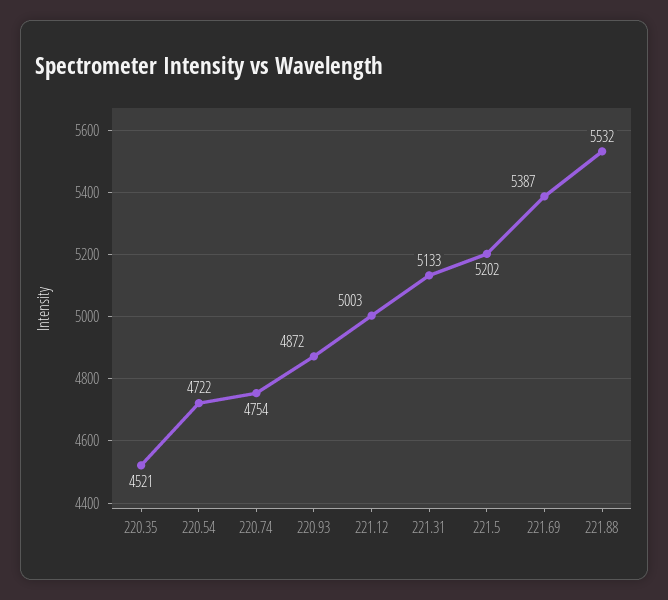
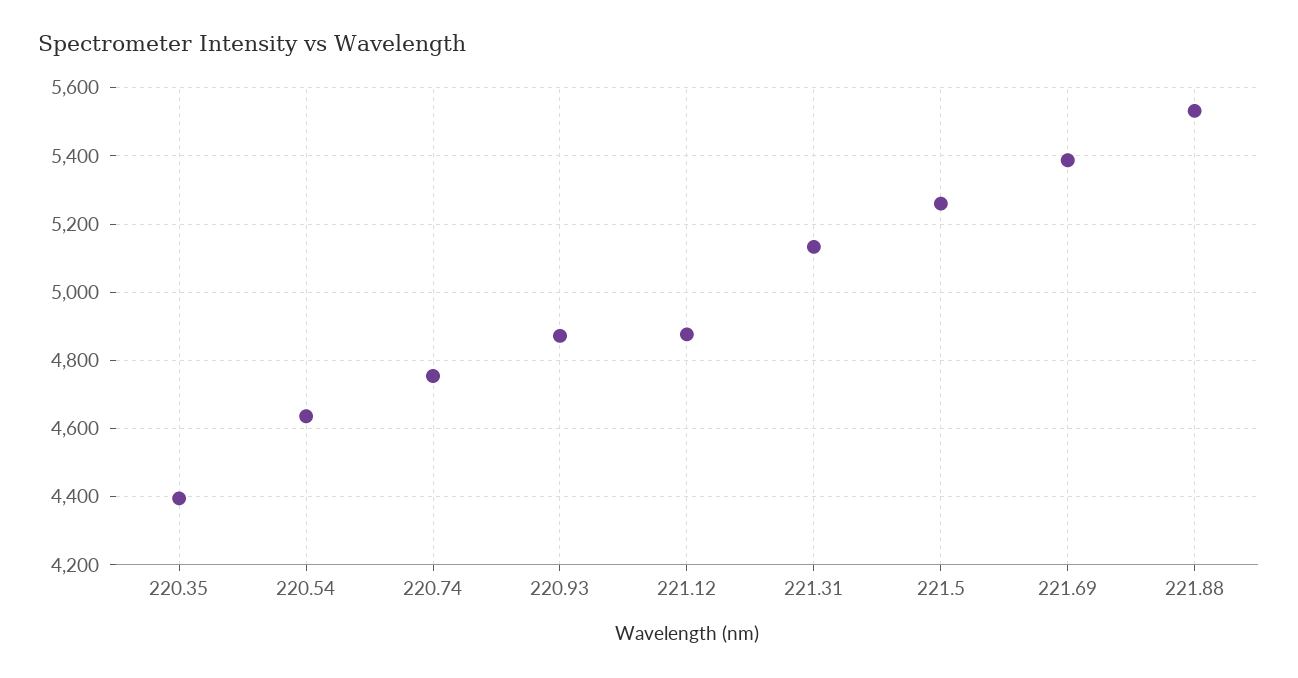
  {
-   "220.35": 4521,
+   "220.35": 4400,
-   "220.54": 4722,
+   "220.54": 4640,
    "220.74": 4754,
    "220.93": 4872,
-   "221.12": 5003,
+   "221.12": 4880,
    "221.31": 5133,
-   "221.5": 5202,
+   "221.5": 5260,
    "221.69": 5387,
    "221.88": 5532
  }

